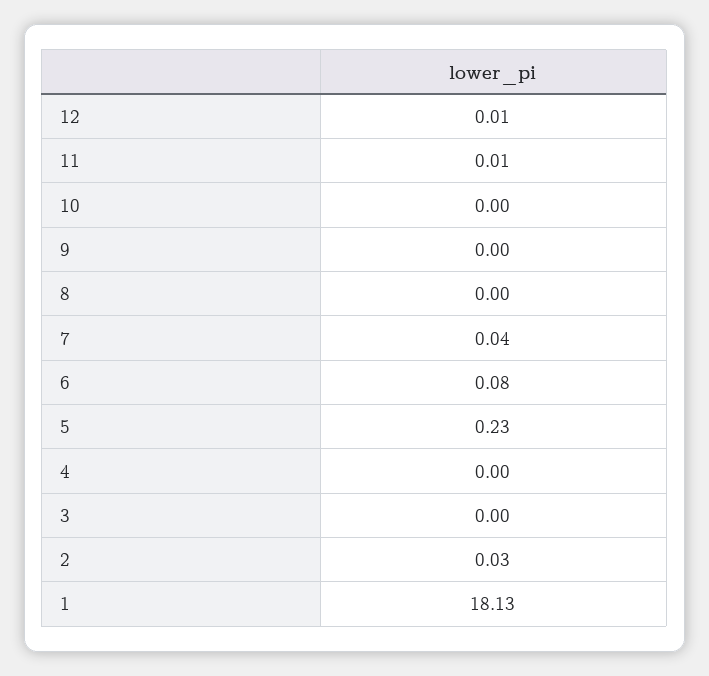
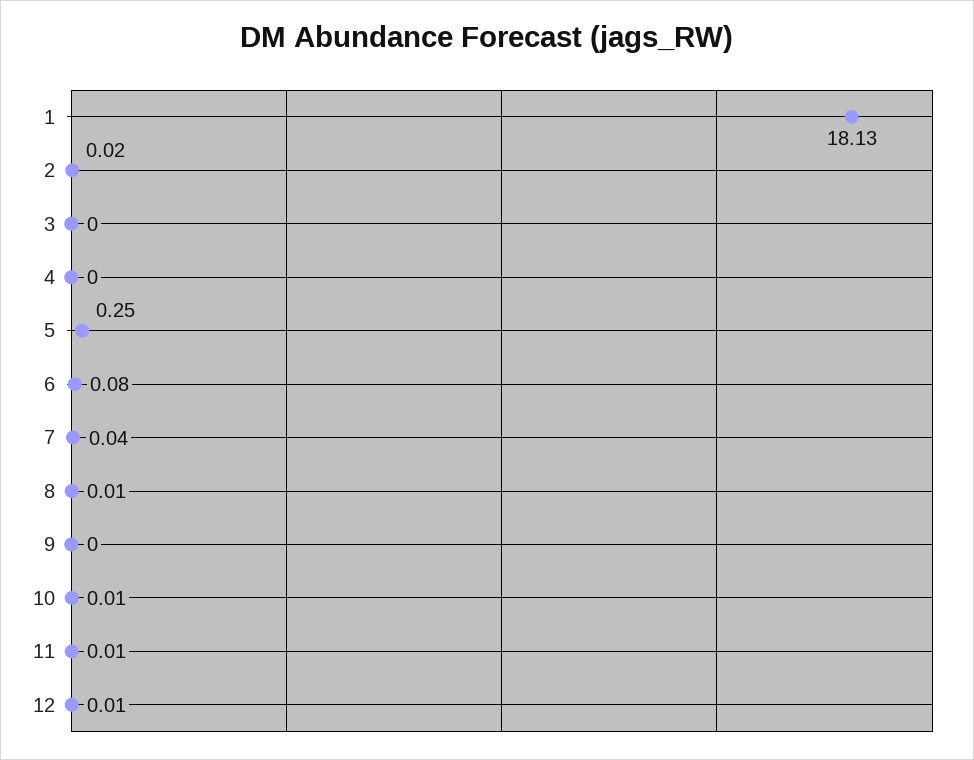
  {
    "12": 0.01,
    "11": 0.01,
-   "10": 0,
+   "10": 0.01,
    "9": 0,
-   "8": 0,
+   "8": 0.01,
    "7": 0.04,
    "6": 0.08,
-   "5": 0.23,
+   "5": 0.25,
    "4": 0,
    "3": 0,
-   "2": 0.03,
+   "2": 0.02,
    "1": 18.13
  }

